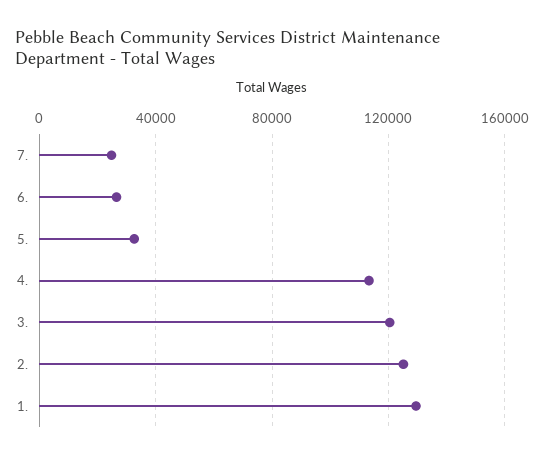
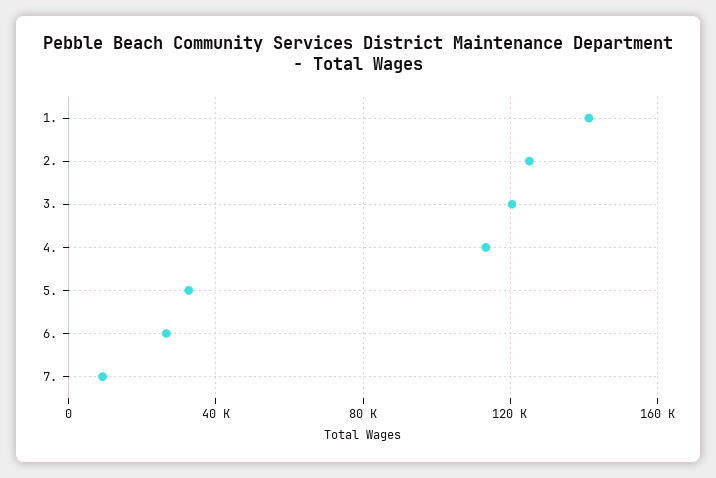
  {
-   "7.": 25000,
+   "7.": 10000,
    "6.": 25000,
    "5.": 35000,
    "4.": 115000,
    "3.": 120000,
    "2.": 125000,
-   "1.": 130000
+   "1.": 140000
  }

